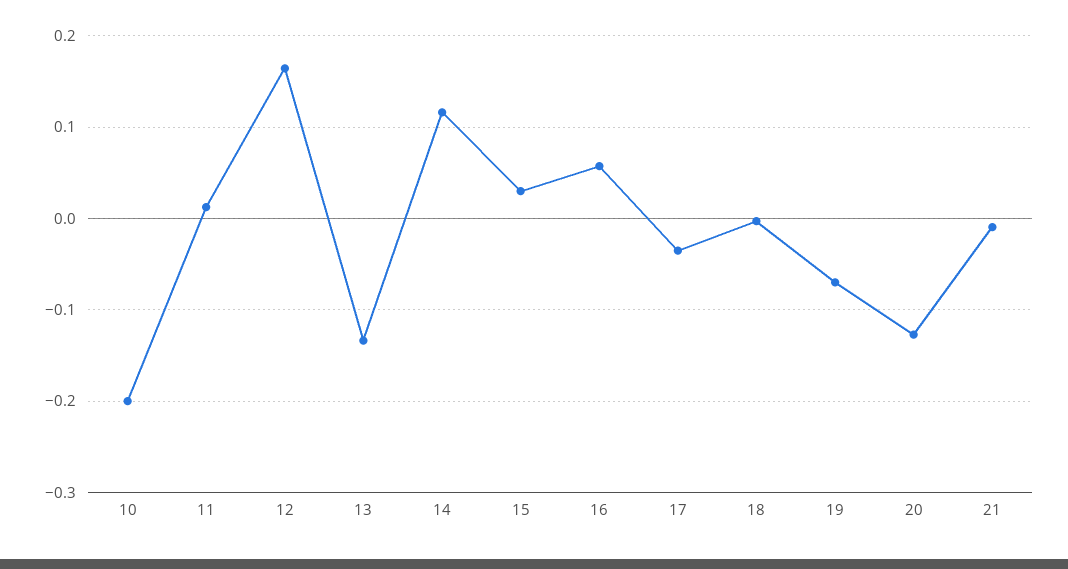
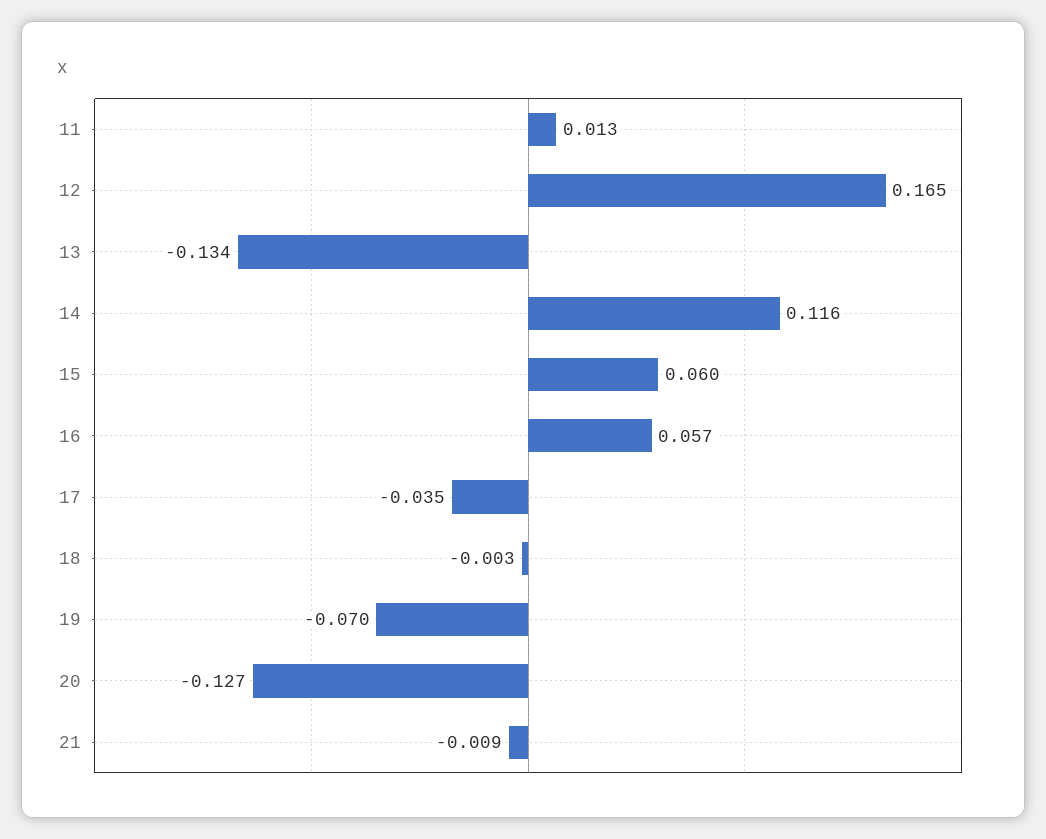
  {
-   "10": -0.2,
    "11": 0.013,
    "12": 0.165,
    "13": -0.134,
    "14": 0.116,
-   "15": 0.03,
+   "15": 0.06,
    "16": 0.057,
    "17": -0.035,
    "18": -0.003,
    "19": -0.07,
    "20": -0.127,
    "21": -0.009
  }

